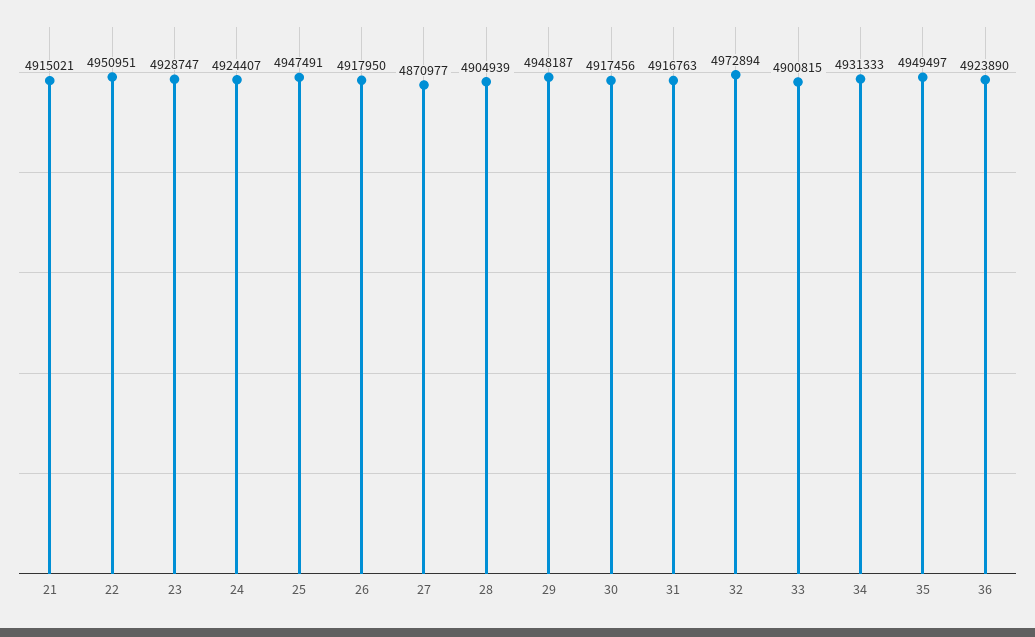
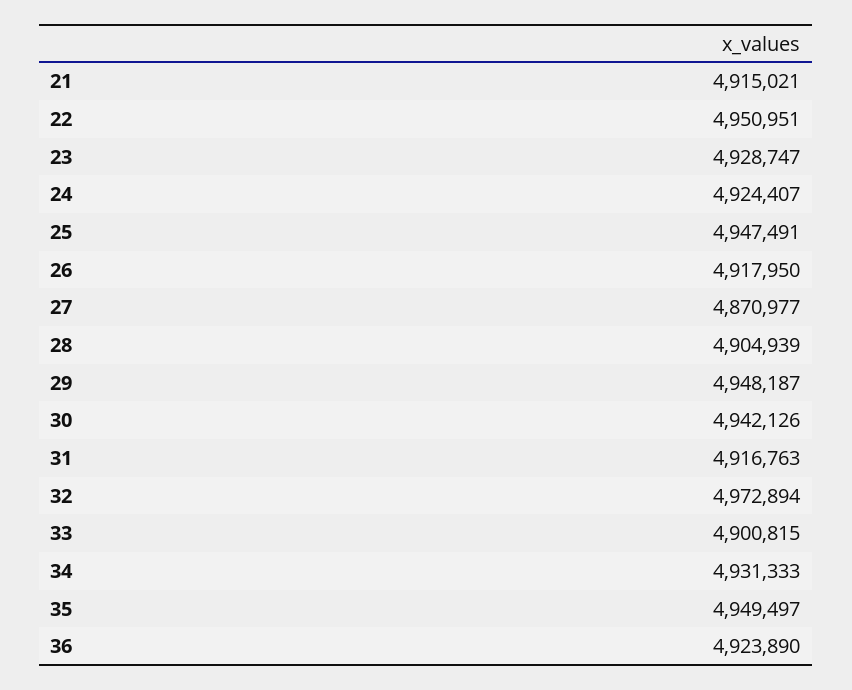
  {
    "21": 4915021,
    "22": 4950951,
    "23": 4928747,
    "24": 4924407,
    "25": 4947491,
    "26": 4917950,
    "27": 4870977,
    "28": 4904939,
    "29": 4948187,
-   "30": 4917456,
+   "30": 4942126,
    "31": 4916763,
    "32": 4972894,
    "33": 4900815,
    "34": 4931333,
    "35": 4949497,
    "36": 4923890
  }

